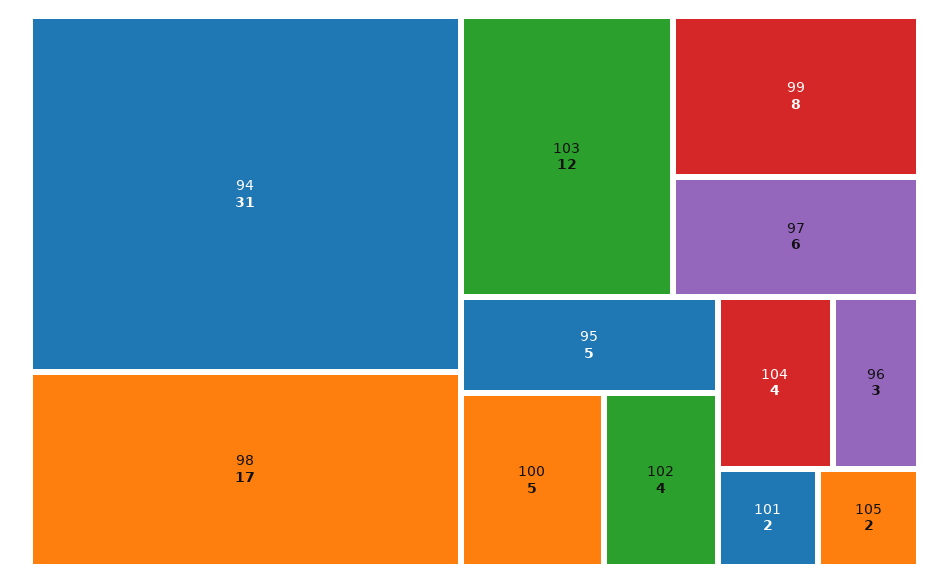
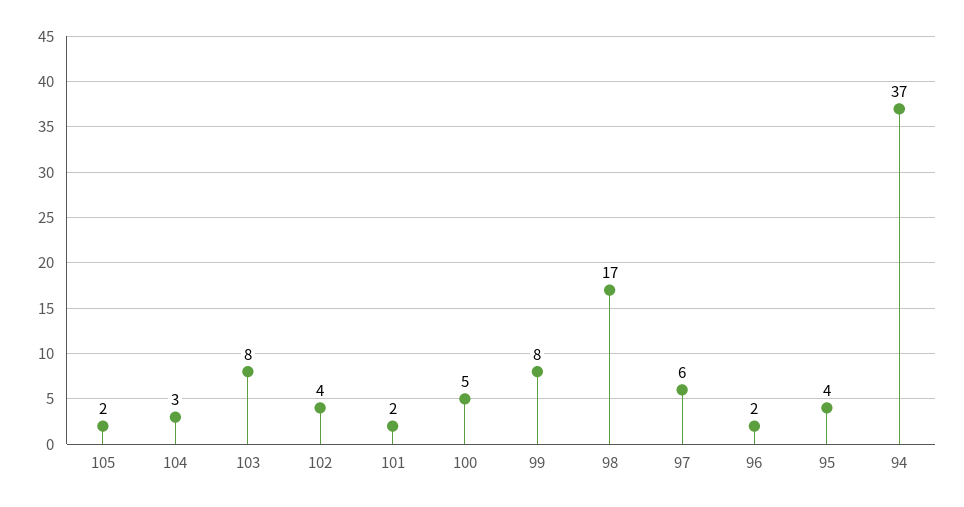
  {
-   "94": 31,
+   "94": 37,
    "98": 17,
-   "103": 12,
+   "103": 8,
    "99": 8,
    "97": 6,
-   "95": 5,
+   "95": 4,
    "100": 5,
    "102": 4,
-   "104": 4,
+   "104": 3,
-   "96": 3,
+   "96": 2,
    "101": 2,
    "105": 2
  }

